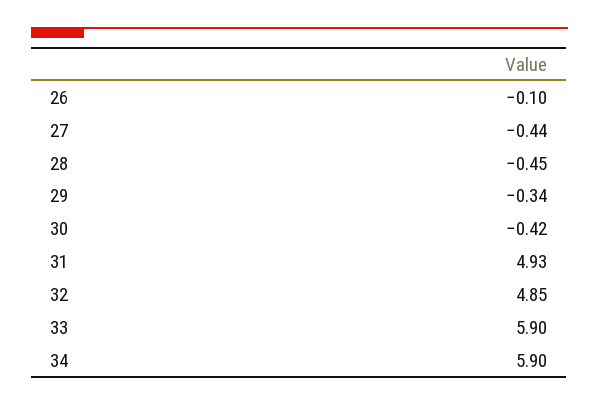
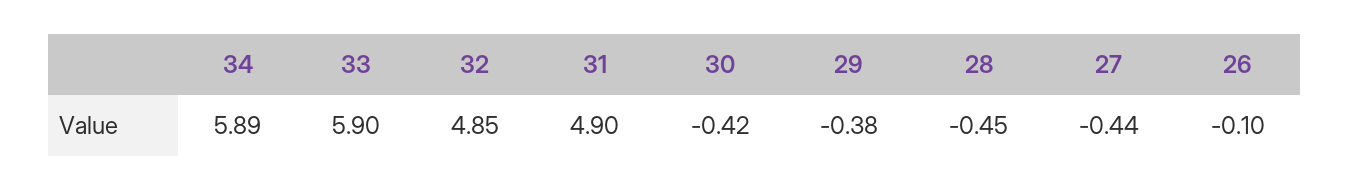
  {
    "26": -0.1,
    "27": -0.44,
    "28": -0.45,
-   "29": -0.34,
+   "29": -0.38,
    "30": -0.42,
-   "31": 4.93,
+   "31": 4.9,
    "32": 4.85,
    "33": 5.9,
-   "34": 5.9
+   "34": 5.89
  }

